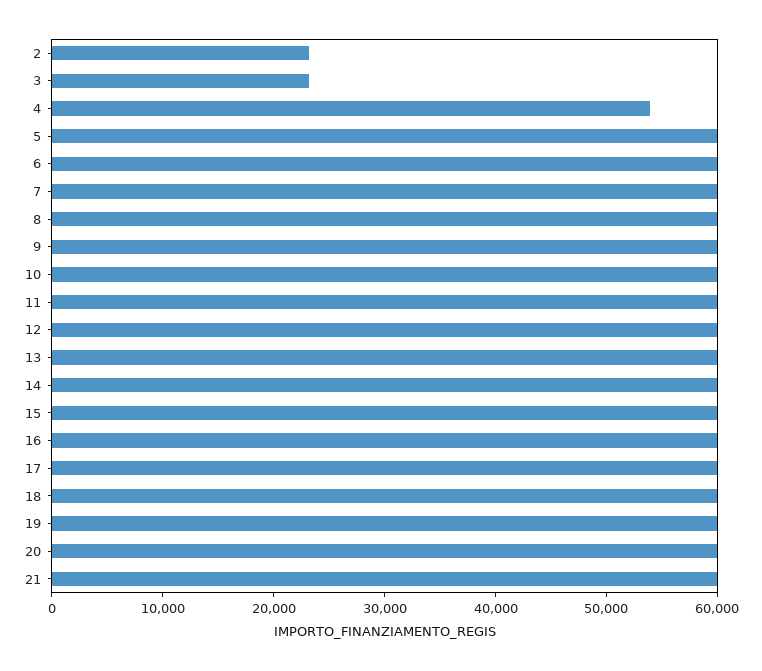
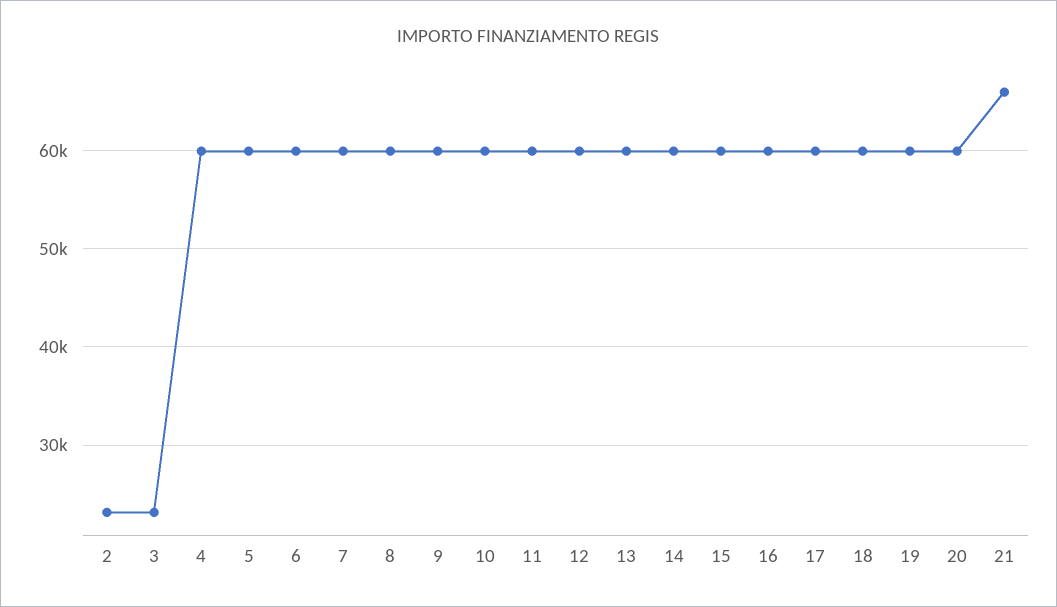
  {
    "2": 23000,
    "3": 23000,
-   "4": 54000,
+   "4": 60000,
    "5": 60000,
    "6": 60000,
    "7": 60000,
    "8": 60000,
    "9": 60000,
    "10": 60000,
    "11": 60000,
    "12": 60000,
    "13": 60000,
    "14": 60000,
    "15": 60000,
    "16": 60000,
    "17": 60000,
    "18": 60000,
    "19": 60000,
    "20": 60000,
-   "21": 60000
+   "21": 66000
  }

